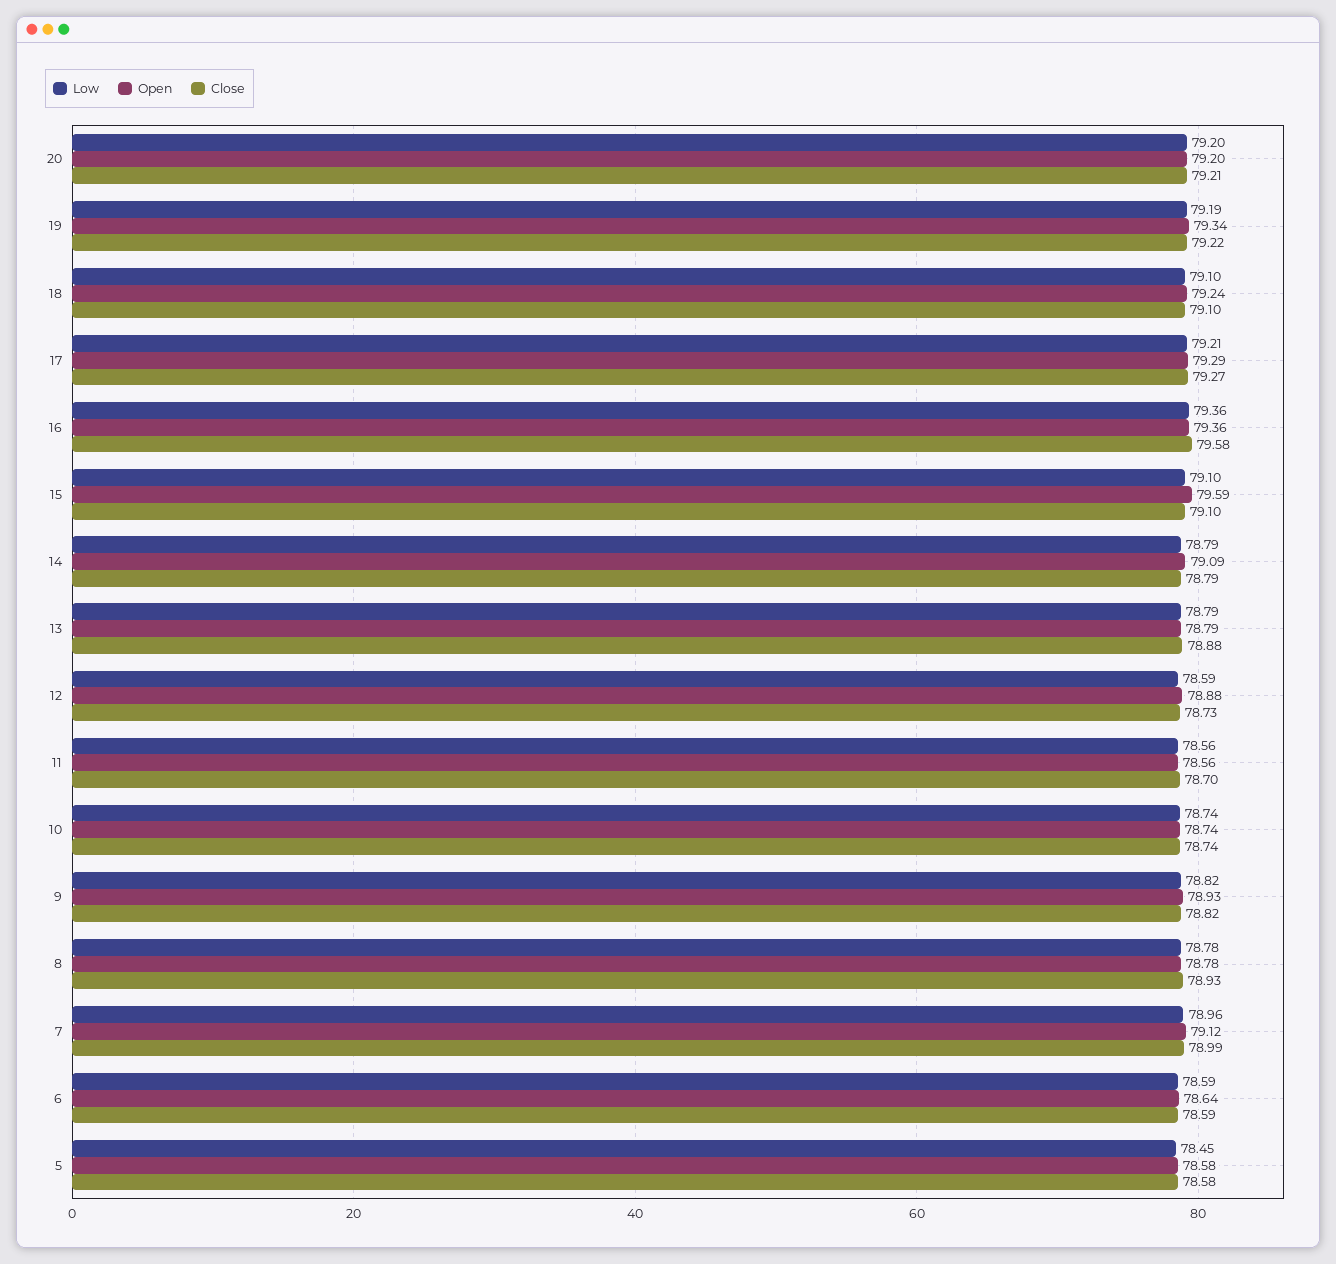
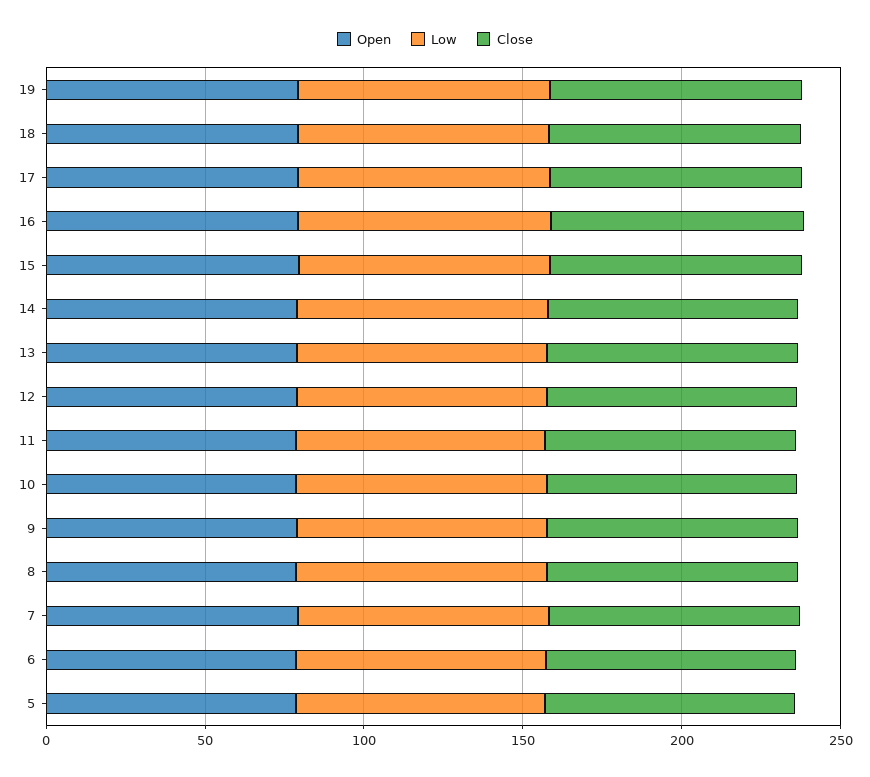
  {
    "Low": {
-     "20": 79.2,
      "19": 79.19,
      "18": 79.1,
      "17": 79.21,
      "16": 79.36,
      "15": 79.1,
      "14": 78.79,
      "13": 78.79,
      "12": 78.59,
      "11": 78.56,
      "10": 78.74,
      "9": 78.82,
      "8": 78.78,
      "7": 78.96,
      "6": 78.59,
      "5": 78.45
    },
    "Open": {
-     "20": 79.2,
      "19": 79.34,
      "18": 79.24,
      "17": 79.29,
      "16": 79.36,
      "15": 79.59,
      "14": 79.09,
      "13": 78.79,
      "12": 78.88,
      "11": 78.56,
      "10": 78.74,
      "9": 78.93,
      "8": 78.78,
      "7": 79.12,
      "6": 78.64,
      "5": 78.58
    },
    "Close": {
-     "20": 79.21,
      "19": 79.22,
      "18": 79.1,
      "17": 79.27,
      "16": 79.58,
      "15": 79.1,
      "14": 78.79,
      "13": 78.88,
      "12": 78.73,
      "11": 78.7,
      "10": 78.74,
      "9": 78.82,
      "8": 78.93,
      "7": 78.99,
      "6": 78.59,
      "5": 78.58
    }
  }

